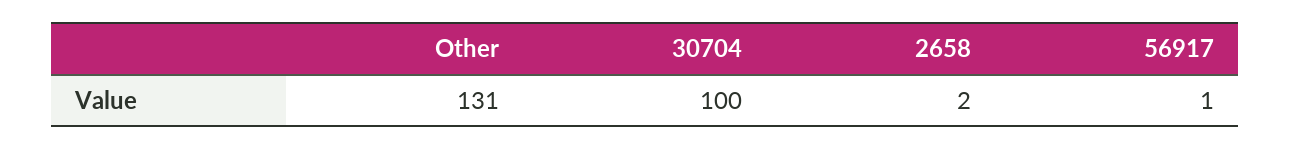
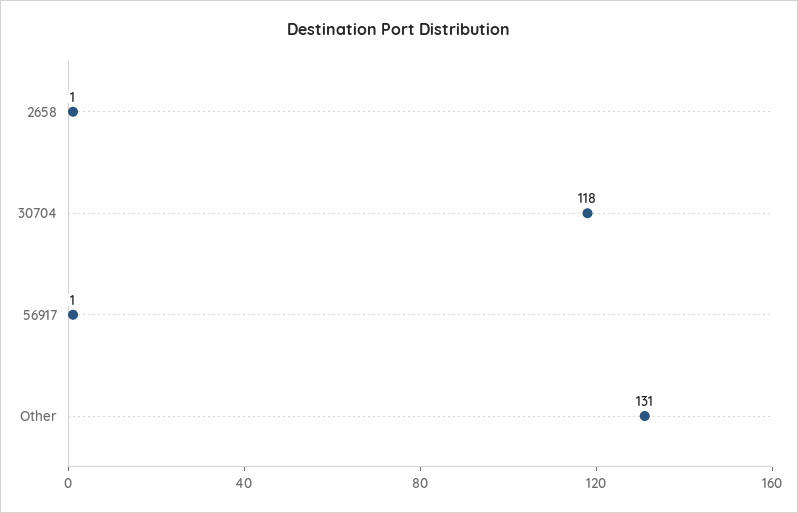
  {
    "Other": 131,
-   "30704": 100,
+   "30704": 118,
-   "2658": 2,
+   "2658": 1,
    "56917": 1
  }

